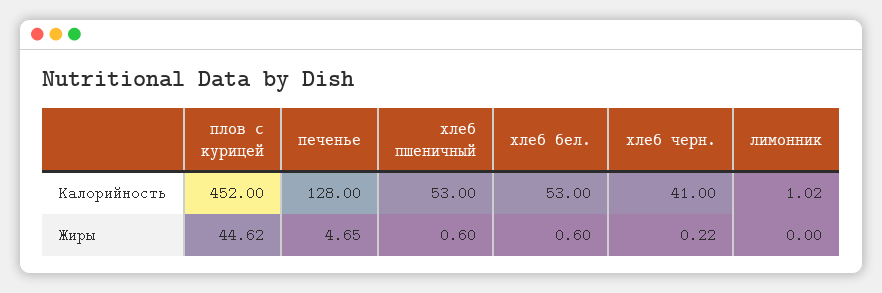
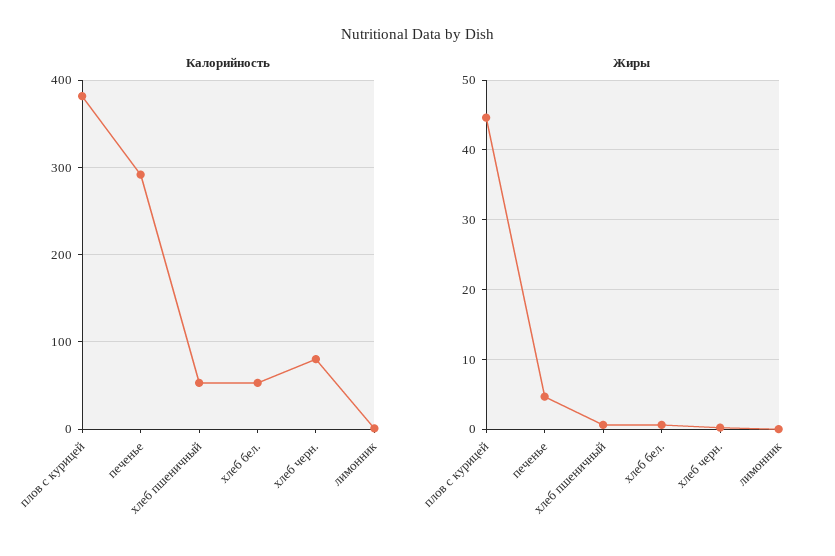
  {
    "Калорийность": {
-     "плов с курицей": 452,
+     "плов с курицей": 380,
-     "печенье": 128,
+     "печенье": 290,
      "хлеб пшеничный": 53,
      "хлеб бел.": 53,
-     "хлеб черн.": 41,
+     "хлеб черн.": 80,
      "лимонник": 1.02
    },
    "Жиры": {
      "плов с курицей": 44.62,
      "печенье": 4.65,
      "хлеб пшеничный": 0.6,
      "хлеб бел.": 0.6,
      "хлеб черн.": 0.22,
      "лимонник": 0
    }
  }

